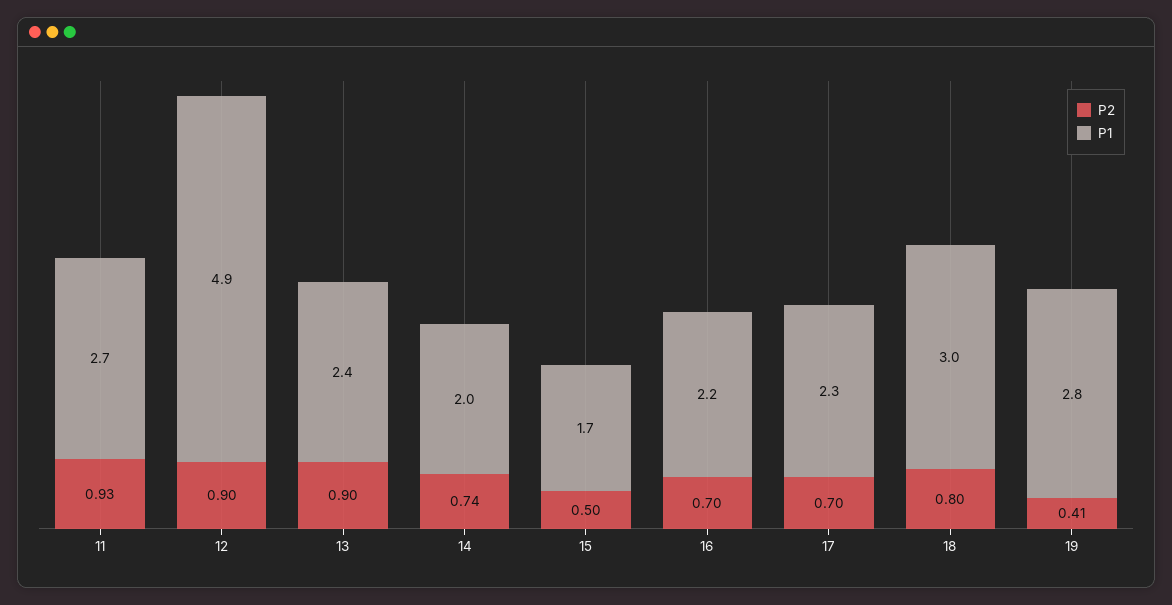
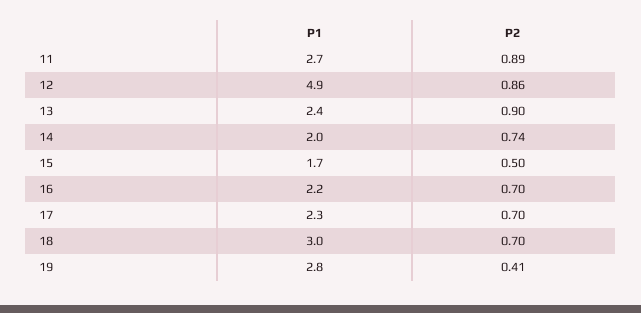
  {
    "P2": {
-     "11": 0.93,
+     "11": 0.89,
-     "12": 0.9,
+     "12": 0.86,
      "13": 0.9,
      "14": 0.74,
      "15": 0.5,
      "16": 0.7,
      "17": 0.7,
-     "18": 0.8,
+     "18": 0.7,
      "19": 0.41
    },
    "P1": {
      "11": 2.7,
      "12": 4.9,
      "13": 2.4,
      "14": 2,
      "15": 1.7,
      "16": 2.2,
      "17": 2.3,
      "18": 3,
      "19": 2.8
    }
  }

